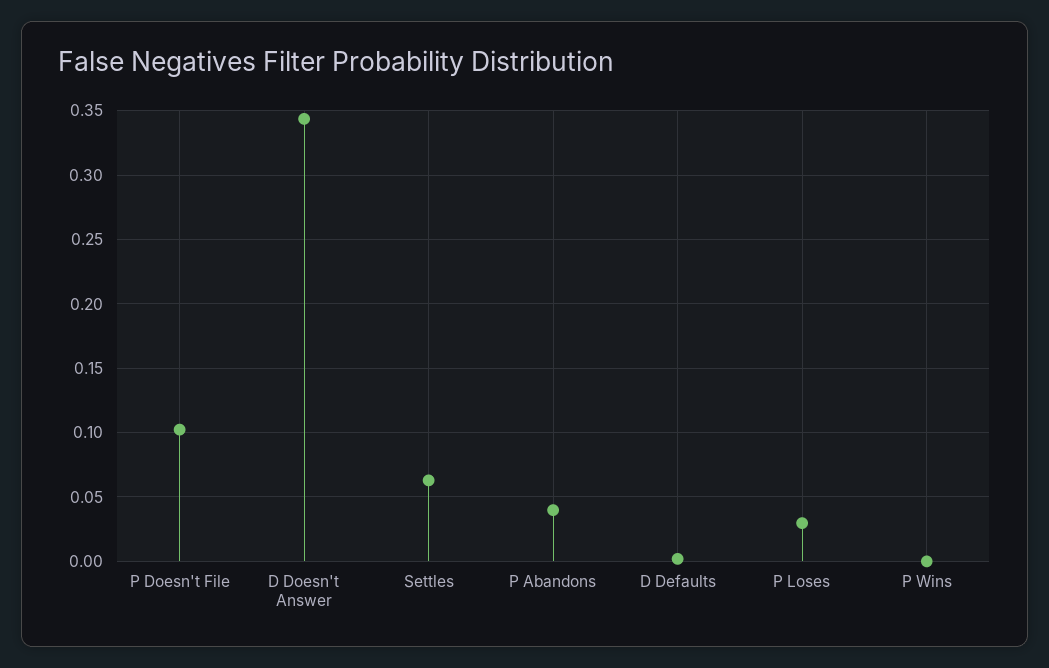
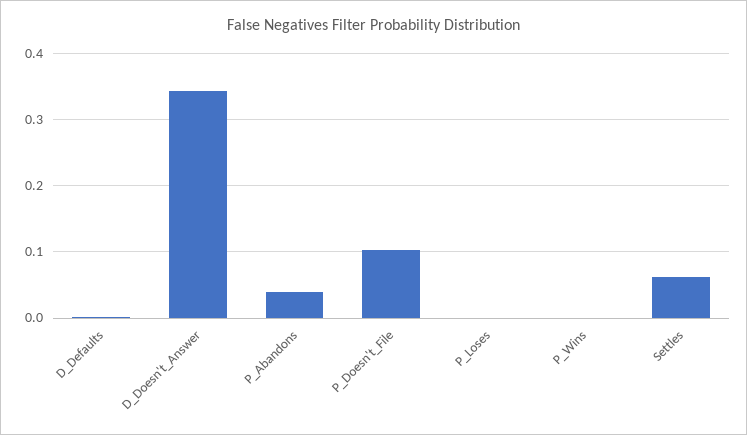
  {
    "P Doesn't File": 0.1,
    "D Doesn't Answer": 0.345,
    "Settles": 0.065,
    "P Abandons": 0.04,
    "D Defaults": 0,
-   "P Loses": 0.03,
+   "P Loses": 0,
    "P Wins": 0
  }

